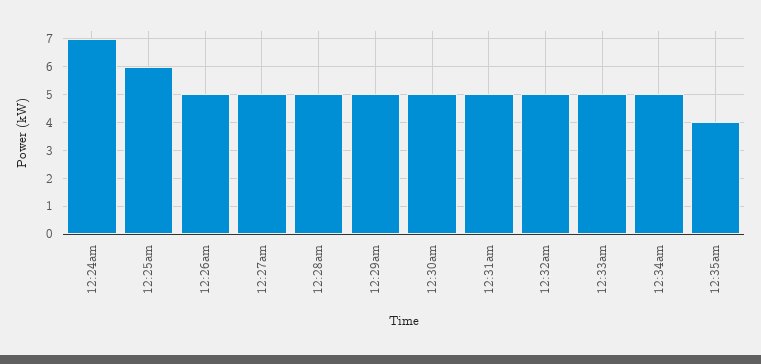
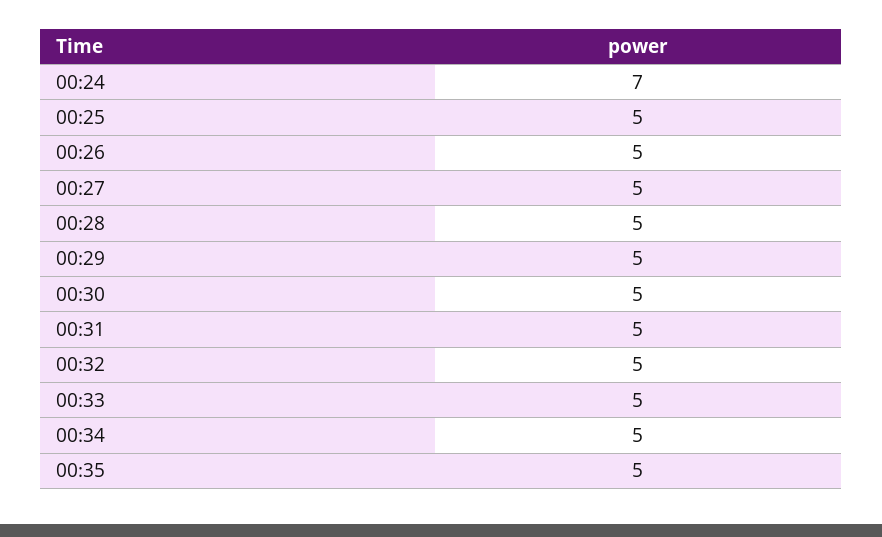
  {
    "12:24am": 7,
-   "12:25am": 6,
+   "12:25am": 5,
    "12:26am": 5,
    "12:27am": 5,
    "12:28am": 5,
    "12:29am": 5,
    "12:30am": 5,
    "12:31am": 5,
    "12:32am": 5,
    "12:33am": 5,
    "12:34am": 5,
-   "12:35am": 4
+   "12:35am": 5
  }

